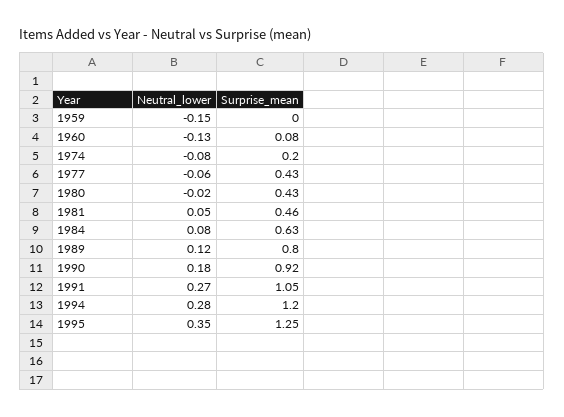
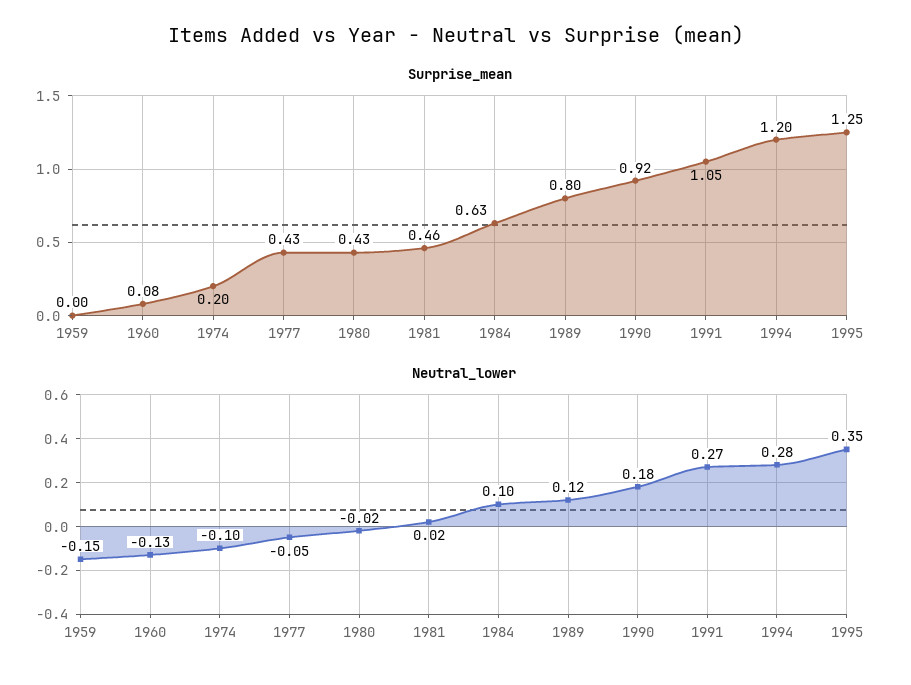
  {
    "Neutral_lower": {
      "1959": -0.15,
      "1960": -0.13,
-     "1974": -0.08,
+     "1974": -0.1,
-     "1977": -0.06,
+     "1977": -0.05,
      "1980": -0.02,
-     "1981": 0.05,
+     "1981": 0.02,
-     "1984": 0.08,
+     "1984": 0.1,
      "1989": 0.12,
      "1990": 0.18,
      "1991": 0.27,
      "1994": 0.28,
      "1995": 0.35
    },
    "Surprise_mean": {
      "1959": 0,
      "1960": 0.08,
      "1974": 0.2,
      "1977": 0.43,
      "1980": 0.43,
      "1981": 0.46,
      "1984": 0.63,
      "1989": 0.8,
      "1990": 0.92,
      "1991": 1.05,
      "1994": 1.2,
      "1995": 1.25
    }
  }

